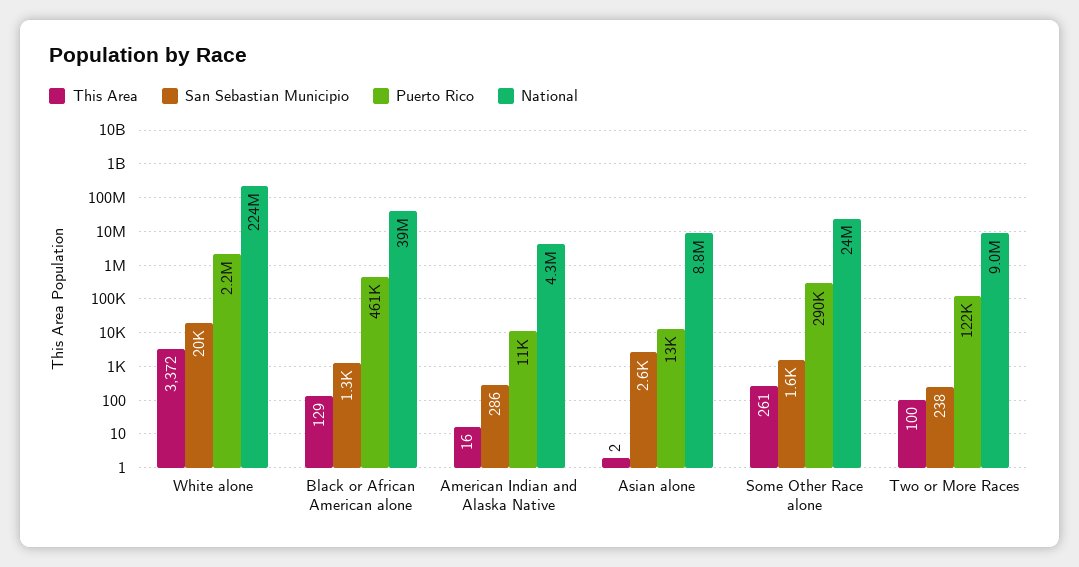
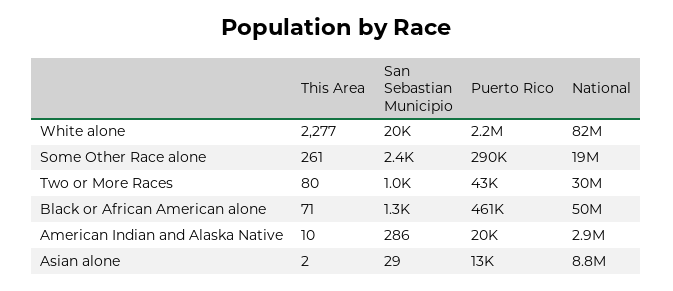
  {
    "This Area": {
-     "White alone": 3372,
+     "White alone": 2277,
-     "Black or African American alone": 129,
+     "Black or African American alone": 71,
-     "American Indian and Alaska Native": 16,
+     "American Indian and Alaska Native": 10,
      "Asian alone": 2,
      "Some Other Race alone": 261,
-     "Two or More Races": 100
+     "Two or More Races": 80
    },
    "San Sebastian Municipio": {
      "White alone": 20000,
      "Black or African American alone": 1300,
      "American Indian and Alaska Native": 286,
-     "Asian alone": 2600,
+     "Asian alone": 29,
-     "Some Other Race alone": 1600,
+     "Some Other Race alone": 2400,
-     "Two or More Races": 238
+     "Two or More Races": 1000
    },
    "Puerto Rico": {
      "White alone": 2200000,
      "Black or African American alone": 461000,
-     "American Indian and Alaska Native": 11000,
+     "American Indian and Alaska Native": 20000,
      "Asian alone": 13000,
      "Some Other Race alone": 290000,
-     "Two or More Races": 122000
+     "Two or More Races": 43000
    },
    "National": {
-     "White alone": 224000000,
+     "White alone": 82000000,
-     "Black or African American alone": 39000000,
+     "Black or African American alone": 50000000,
-     "American Indian and Alaska Native": 4300000,
+     "American Indian and Alaska Native": 2900000,
      "Asian alone": 8800000,
-     "Some Other Race alone": 24000000,
+     "Some Other Race alone": 19000000,
-     "Two or More Races": 9000000
+     "Two or More Races": 30000000
    }
  }

